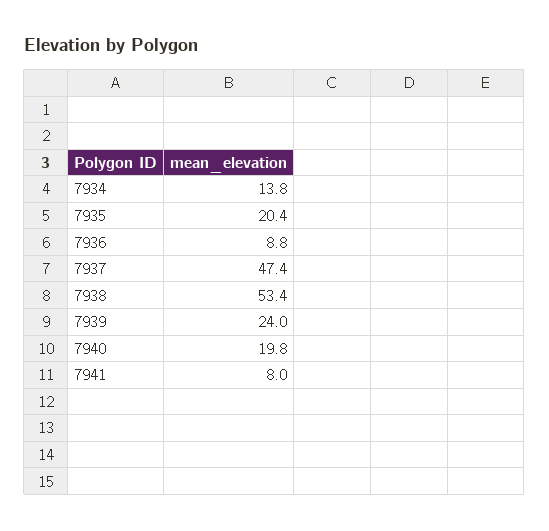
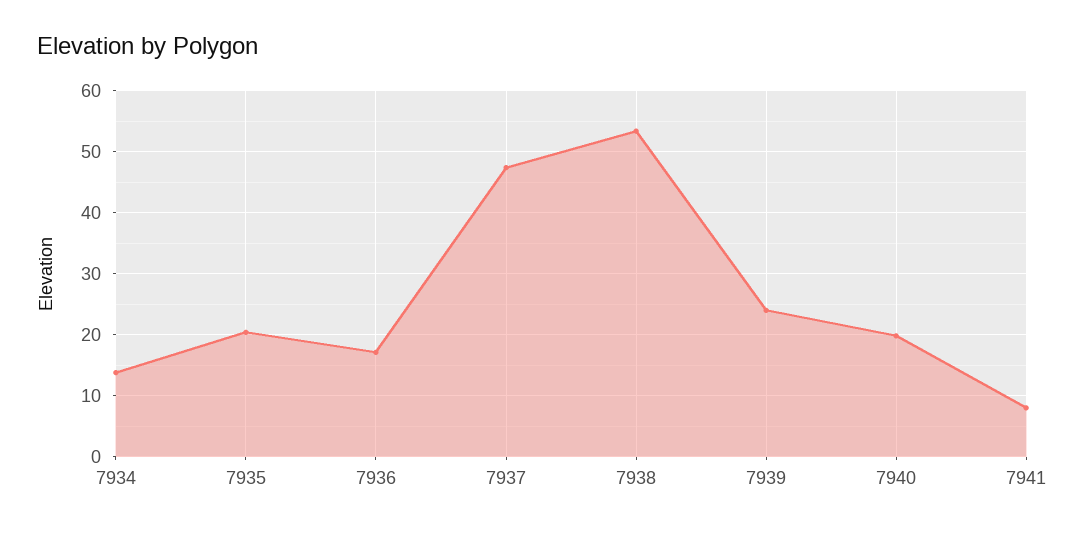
  {
    "7934": 13.8,
    "7935": 20.4,
-   "7936": 8.8,
+   "7936": 17,
    "7937": 47.4,
    "7938": 53.4,
    "7939": 24,
    "7940": 19.8,
    "7941": 8
  }

